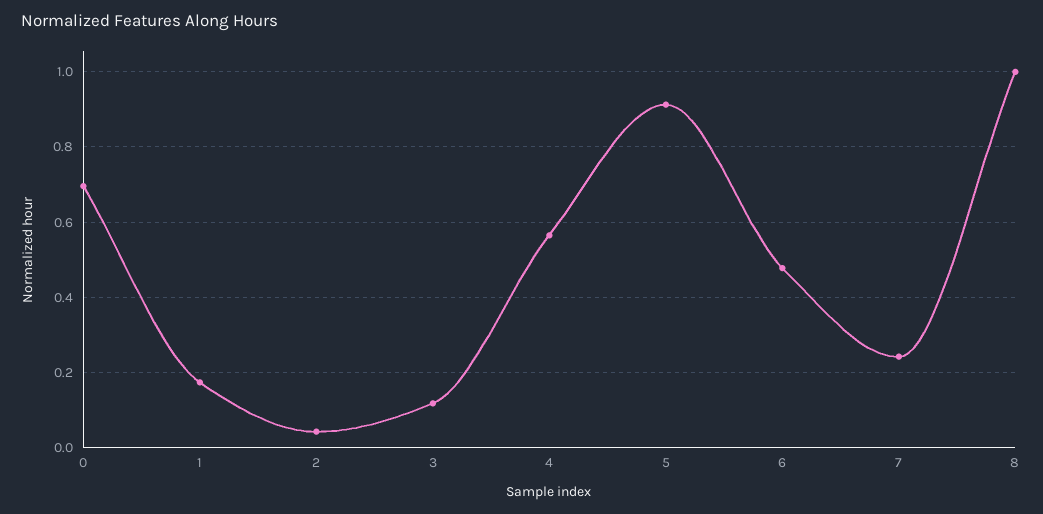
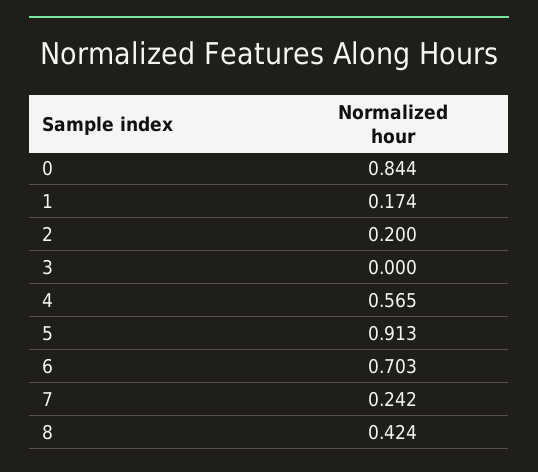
  {
-   "0": 0.7,
+   "0": 0.844,
    "1": 0.174,
-   "2": 0.04,
+   "2": 0.2,
-   "3": 0.12,
+   "3": 0,
    "4": 0.565,
    "5": 0.913,
-   "6": 0.48,
+   "6": 0.703,
    "7": 0.242,
-   "8": 1
+   "8": 0.424
  }

